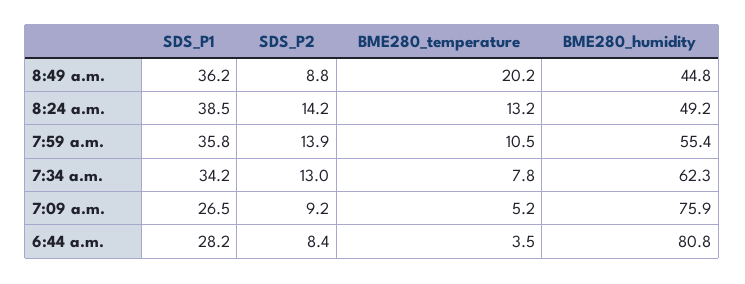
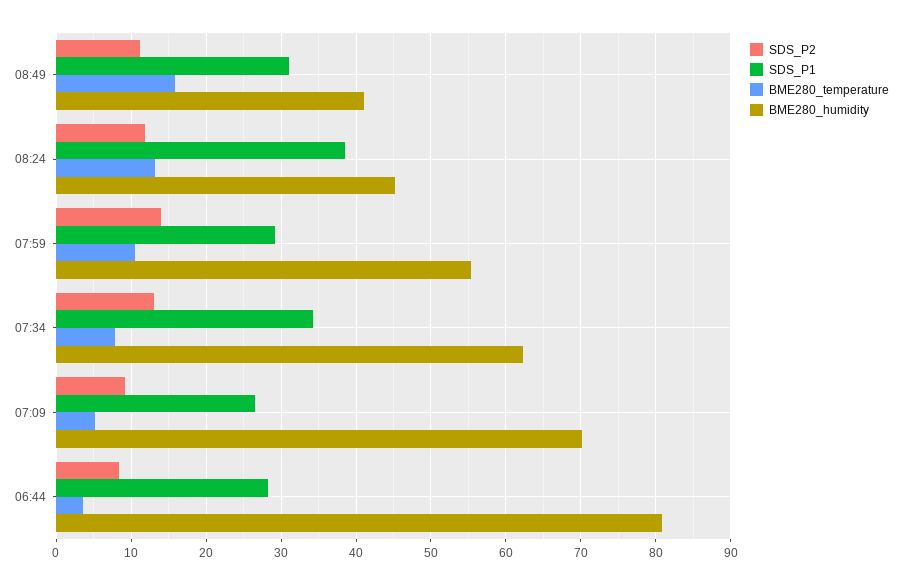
  {
    "SDS_P1": {
-     "8:49 a.m.": 36.2,
+     "8:49 a.m.": 31,
      "8:24 a.m.": 38.5,
-     "7:59 a.m.": 35.8,
+     "7:59 a.m.": 29,
      "7:34 a.m.": 34.2,
      "7:09 a.m.": 26.5,
      "6:44 a.m.": 28.2
    },
    "SDS_P2": {
-     "8:49 a.m.": 8.8,
+     "8:49 a.m.": 11,
-     "8:24 a.m.": 14.2,
+     "8:24 a.m.": 12,
      "7:59 a.m.": 13.9,
      "7:34 a.m.": 13,
      "7:09 a.m.": 9.2,
      "6:44 a.m.": 8.4
    },
    "BME280_temperature": {
-     "8:49 a.m.": 20.2,
+     "8:49 a.m.": 16,
      "8:24 a.m.": 13.2,
      "7:59 a.m.": 10.5,
      "7:34 a.m.": 7.8,
      "7:09 a.m.": 5.2,
      "6:44 a.m.": 3.5
    },
    "BME280_humidity": {
-     "8:49 a.m.": 44.8,
+     "8:49 a.m.": 41,
-     "8:24 a.m.": 49.2,
+     "8:24 a.m.": 45,
      "7:59 a.m.": 55.4,
      "7:34 a.m.": 62.3,
-     "7:09 a.m.": 75.9,
+     "7:09 a.m.": 70,
      "6:44 a.m.": 80.8
    }
  }

